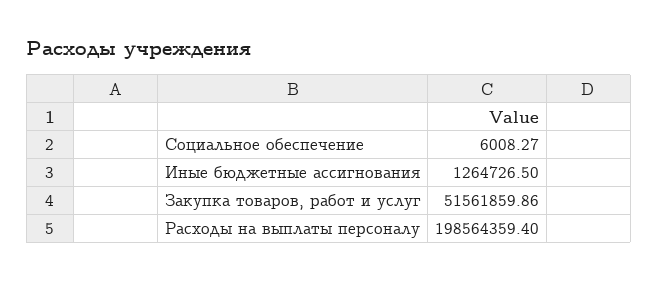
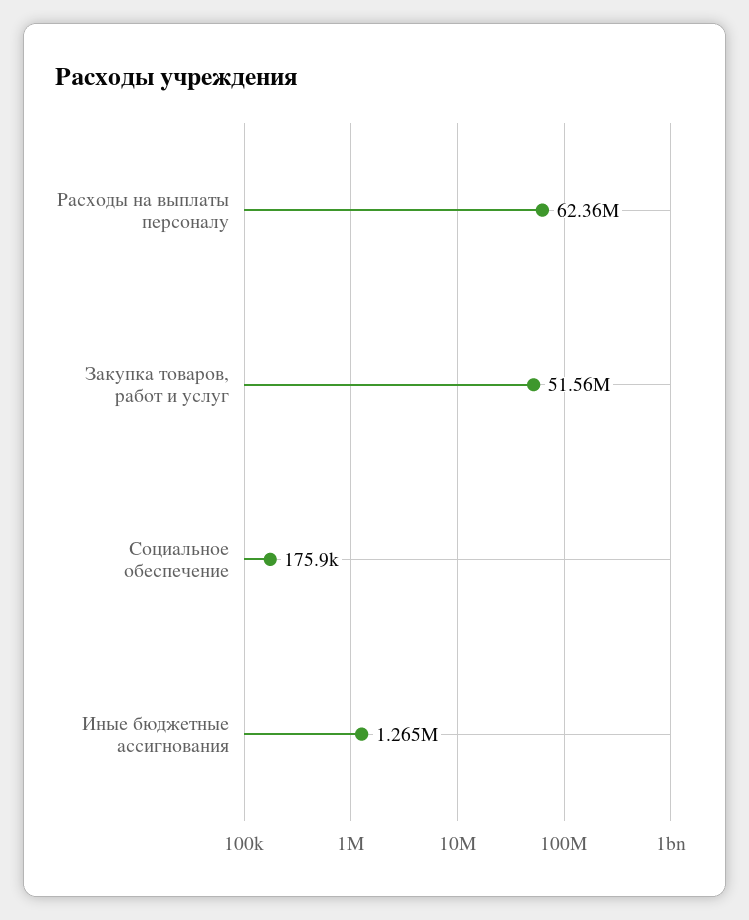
  {
-   "Социальное обеспечение": 6008.27,
+   "Социальное обеспечение": 175900,
    "Иные бюджетные ассигнования": 1264726.5,
    "Закупка товаров, работ и услуг": 51561859.86,
-   "Расходы на выплаты персоналу": 198564359.4
+   "Расходы на выплаты персоналу": 62360000
  }

